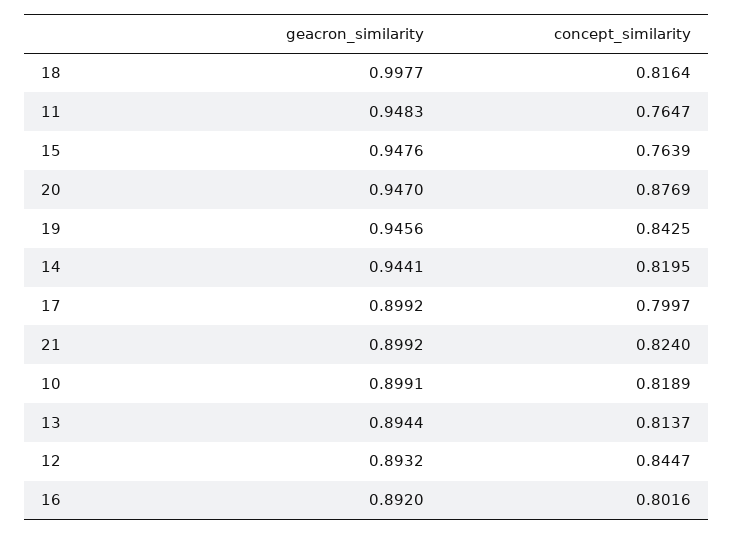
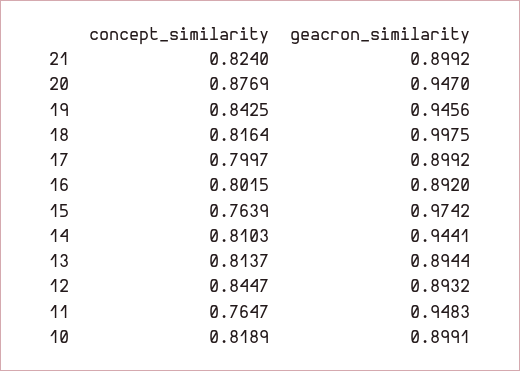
  {
    "geacron_similarity": {
-     "18": 0.9977,
+     "18": 0.9975,
      "11": 0.9483,
-     "15": 0.9476,
+     "15": 0.9742,
      "20": 0.947,
      "19": 0.9456,
      "14": 0.9441,
      "17": 0.8992,
      "21": 0.8992,
      "10": 0.8991,
      "13": 0.8944,
      "12": 0.8932,
      "16": 0.892
    },
    "concept_similarity": {
      "18": 0.8164,
      "11": 0.7647,
      "15": 0.7639,
      "20": 0.8769,
      "19": 0.8425,
-     "14": 0.8195,
+     "14": 0.8103,
      "17": 0.7997,
      "21": 0.824,
      "10": 0.8189,
      "13": 0.8137,
      "12": 0.8447,
-     "16": 0.8016
+     "16": 0.8015
    }
  }

